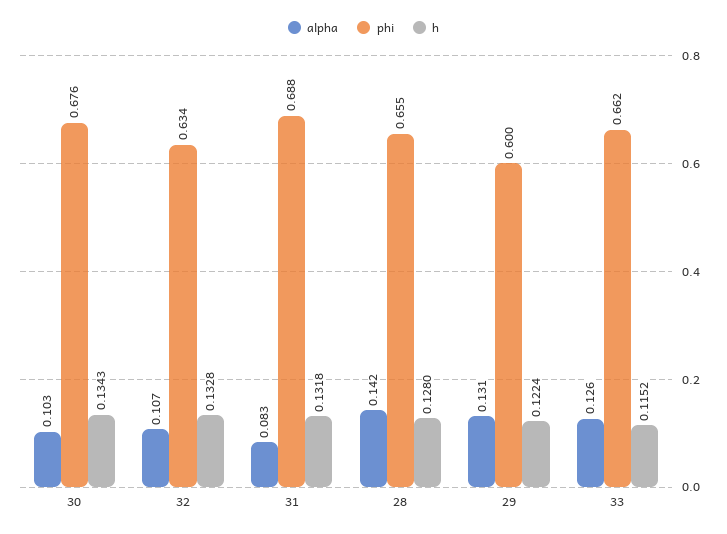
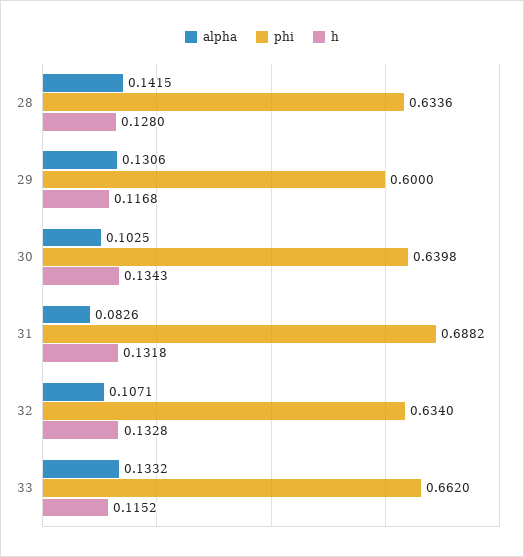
  {
    "alpha": {
      "30": 0.1025,
      "32": 0.1071,
      "31": 0.0826,
      "28": 0.1415,
      "29": 0.1306,
-     "33": 0.126
+     "33": 0.1332
    },
    "phi": {
-     "30": 0.676,
+     "30": 0.6398,
      "32": 0.634,
      "31": 0.6882,
-     "28": 0.655,
+     "28": 0.6336,
      "29": 0.6,
      "33": 0.662
    },
    "h": {
      "30": 0.1343,
      "32": 0.1328,
      "31": 0.1318,
      "28": 0.128,
-     "29": 0.1224,
+     "29": 0.1168,
      "33": 0.1152
    }
  }

